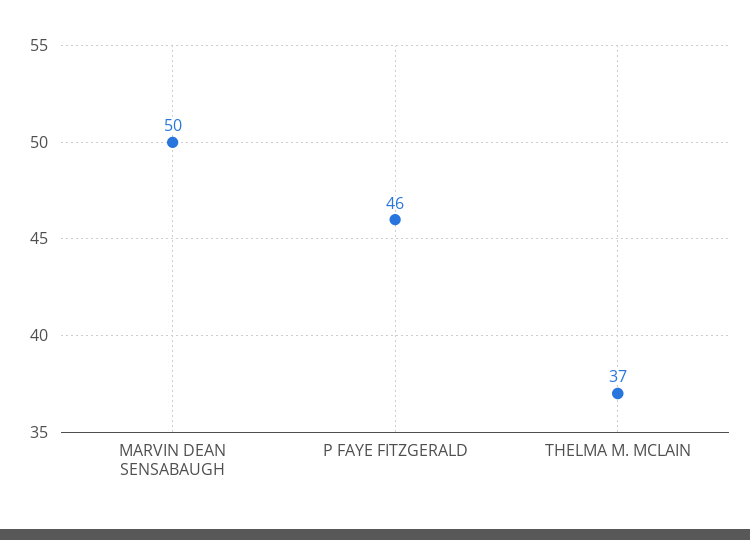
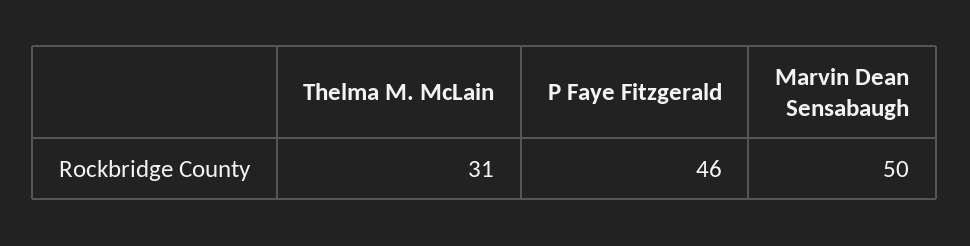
  {
    "MARVIN DEAN SENSABAUGH": 50,
    "P FAYE FITZGERALD": 46,
-   "THELMA M. MCLAIN": 37
+   "THELMA M. MCLAIN": 31
  }

